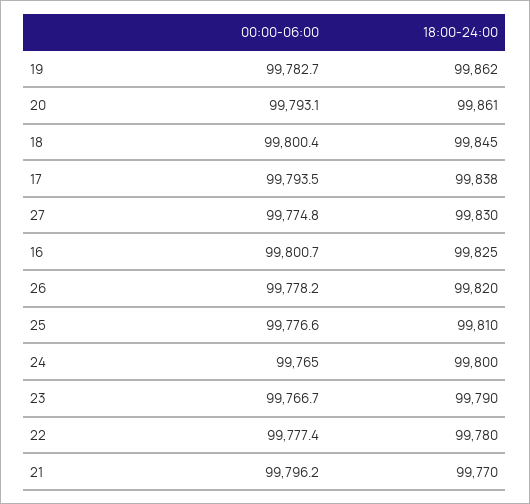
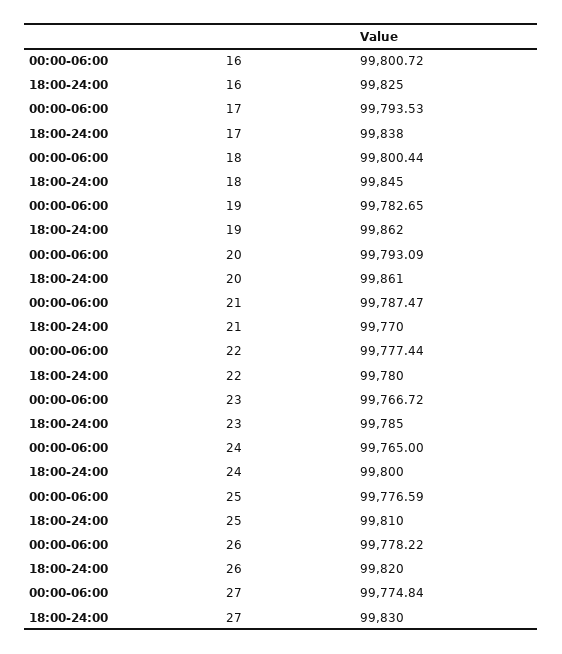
  {
    "00:00-06:00": {
      "19": 99782.65,
      "20": 99793.09,
      "18": 99800.44,
      "17": 99793.53,
      "27": 99774.84,
      "16": 99800.72,
      "26": 99778.22,
      "25": 99776.59,
      "24": 99765,
      "23": 99766.72,
      "22": 99777.44,
-     "21": 99796.2
+     "21": 99787.47
    },
    "18:00-24:00": {
      "19": 99862,
      "20": 99861,
      "18": 99845,
      "17": 99838,
      "27": 99830,
      "16": 99825,
      "26": 99820,
      "25": 99810,
      "24": 99800,
-     "23": 99790,
+     "23": 99785,
      "22": 99780,
      "21": 99770
    }
  }

